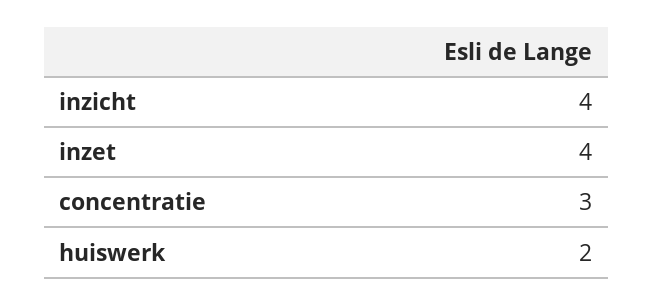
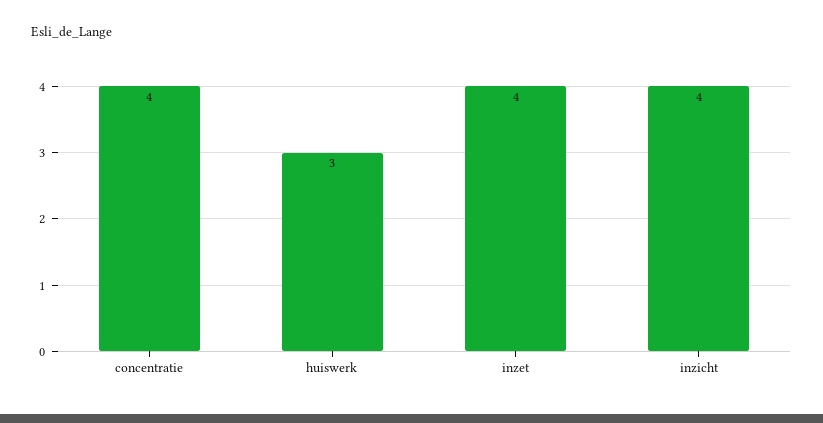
  {
    "inzicht": 4,
    "inzet": 4,
-   "concentratie": 3,
+   "concentratie": 4,
-   "huiswerk": 2
+   "huiswerk": 3
  }

